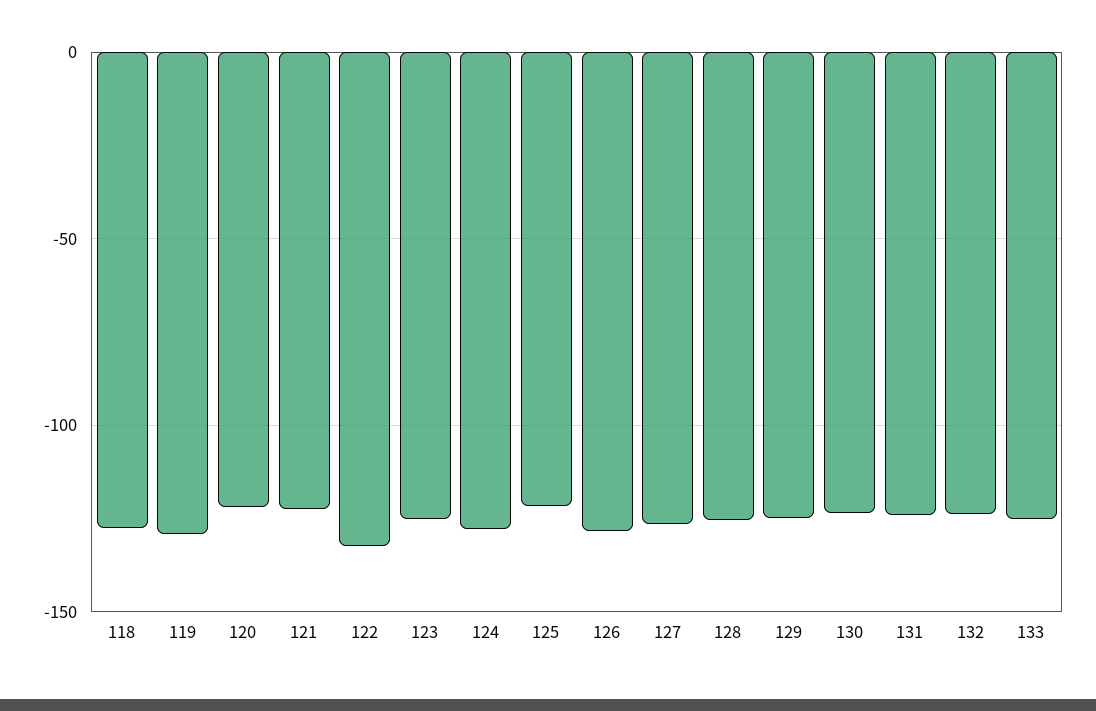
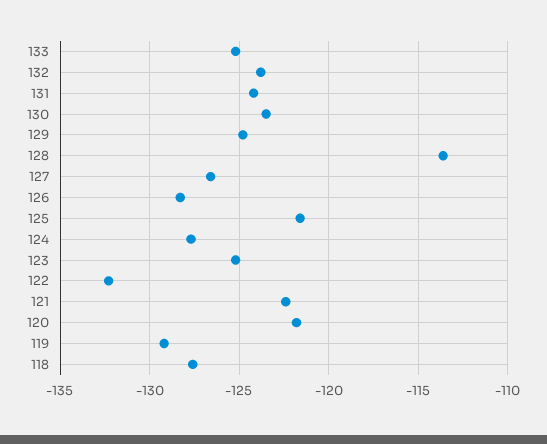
  {
    "118": -127.5,
    "119": -129,
    "120": -122,
    "121": -122.5,
    "122": -132.5,
    "123": -125,
    "124": -127.5,
    "125": -121.5,
    "126": -128.5,
    "127": -126.5,
-   "128": -125,
+   "128": -113.5,
    "129": -125,
    "130": -123.5,
    "131": -124,
    "132": -124,
    "133": -125
  }

